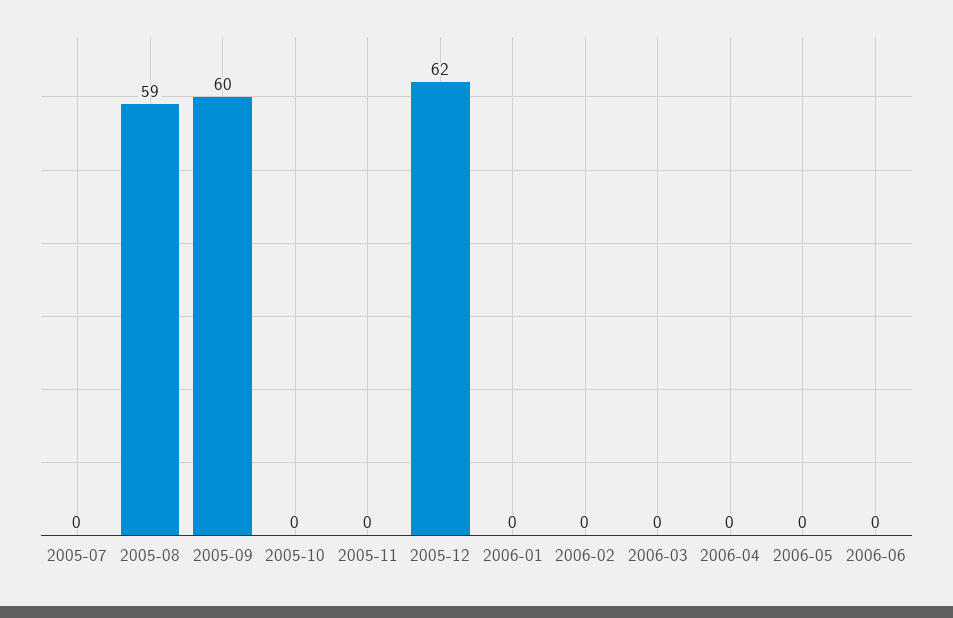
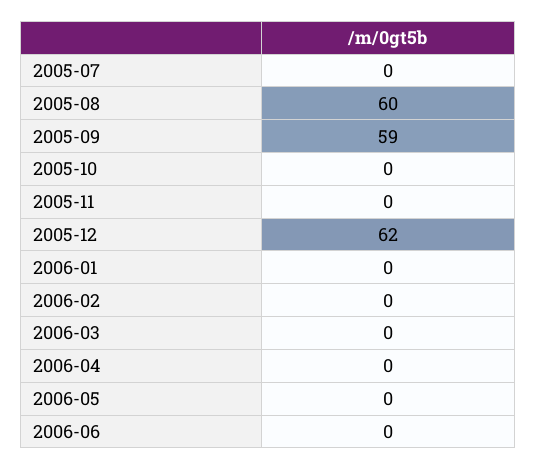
  {
    "2005-07": 0,
-   "2005-08": 59,
+   "2005-08": 60,
-   "2005-09": 60,
+   "2005-09": 59,
    "2005-10": 0,
    "2005-11": 0,
    "2005-12": 62,
    "2006-01": 0,
    "2006-02": 0,
    "2006-03": 0,
    "2006-04": 0,
    "2006-05": 0,
    "2006-06": 0
  }

